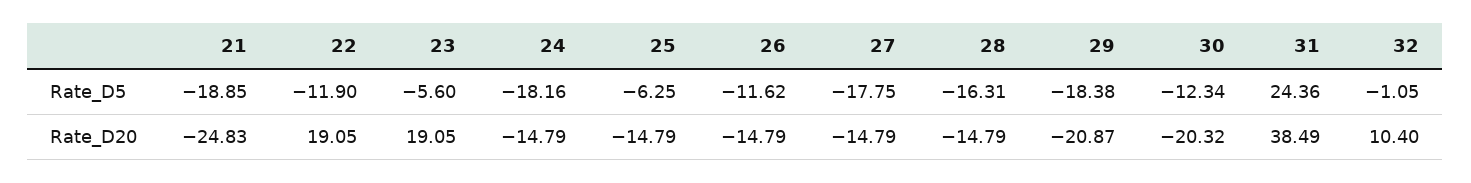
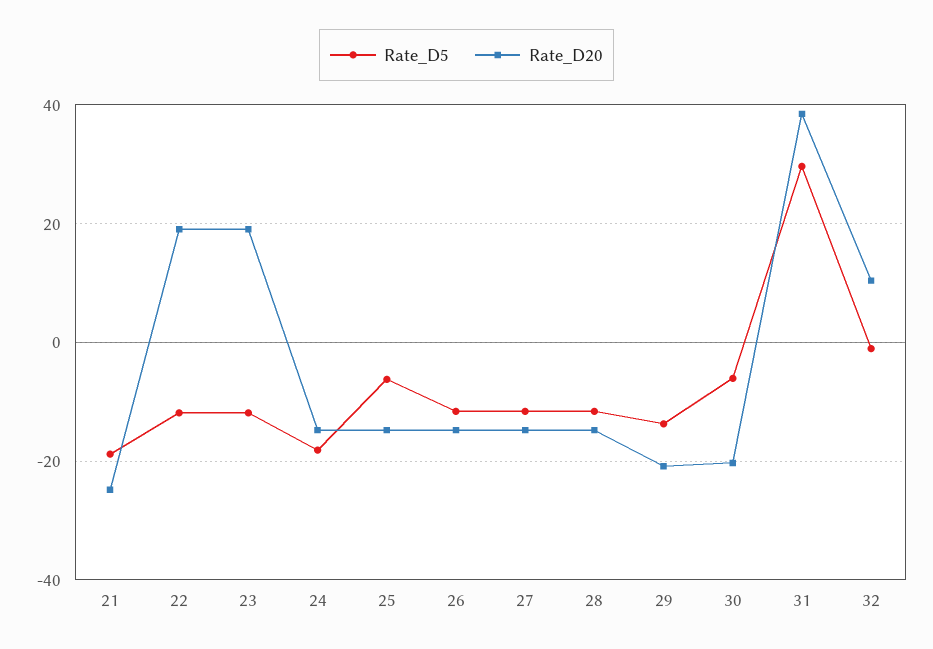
  {
    "Rate_D5": {
      "21": -18.85,
      "22": -11.9,
-     "23": -5.6,
+     "23": -12,
      "24": -18.16,
      "25": -6.25,
      "26": -11.62,
-     "27": -17.75,
+     "27": -12,
-     "28": -16.31,
+     "28": -12,
-     "29": -18.38,
+     "29": -14,
-     "30": -12.34,
+     "30": -6,
-     "31": 24.36,
+     "31": 30,
      "32": -1.05
    },
    "Rate_D20": {
      "21": -24.83,
      "22": 19.05,
      "23": 19.05,
      "24": -14.79,
      "25": -14.79,
      "26": -14.79,
      "27": -14.79,
      "28": -14.79,
      "29": -20.87,
      "30": -20.32,
      "31": 38.49,
      "32": 10.4
    }
  }

